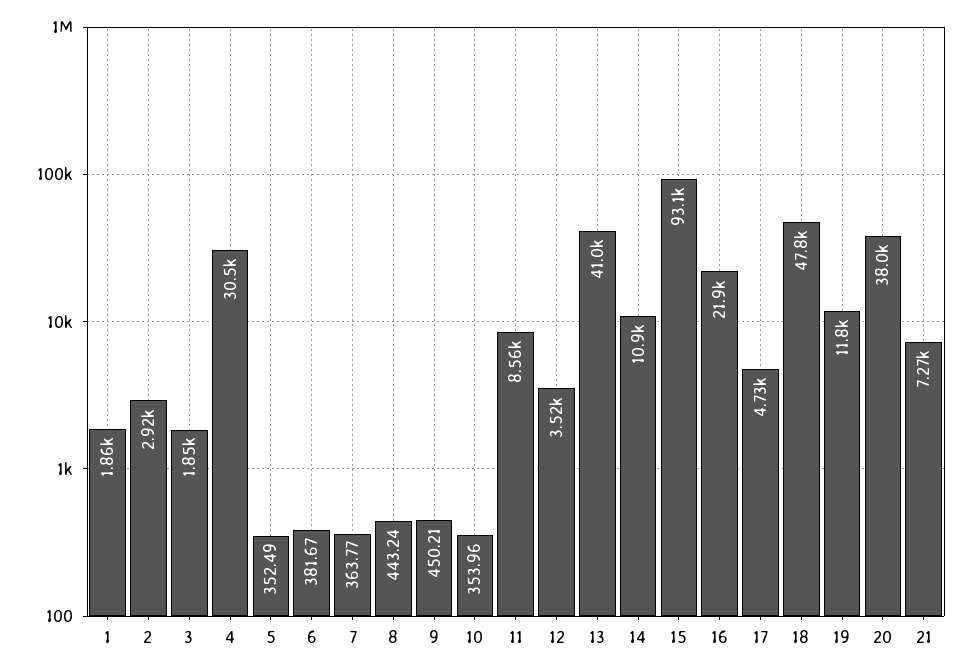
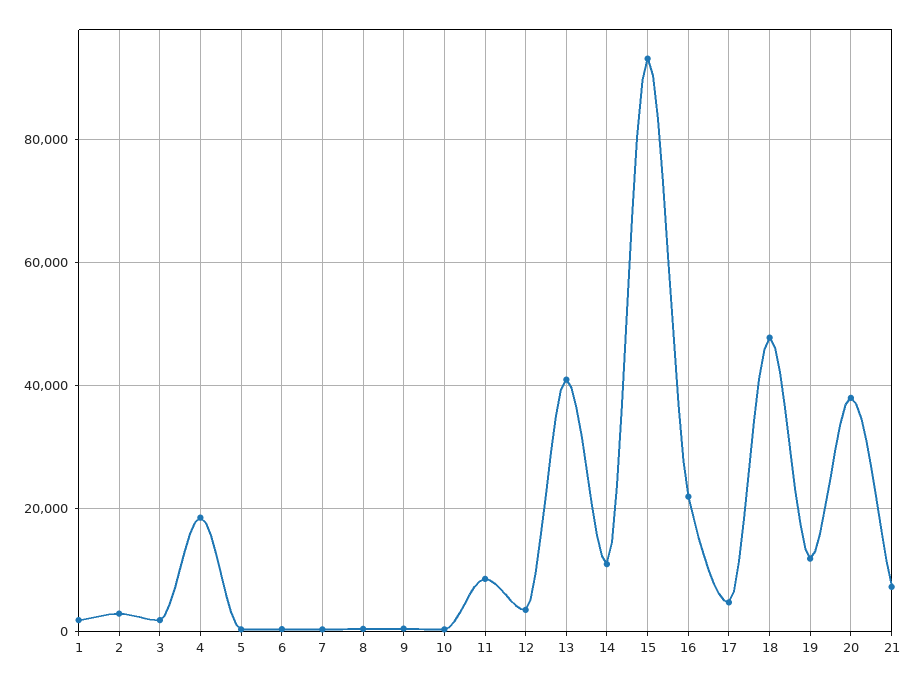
  {
    "1": 1860,
    "2": 2920,
    "3": 1850,
-   "4": 30500,
+   "4": 18000,
    "5": 352.49,
    "6": 381.67,
    "7": 363.77,
    "8": 443.24,
    "9": 450.21,
    "10": 353.96,
    "11": 8560,
    "12": 3520,
    "13": 41000,
    "14": 10900,
    "15": 93100,
    "16": 21900,
    "17": 4730,
    "18": 47800,
    "19": 11800,
    "20": 38000,
    "21": 7270
  }

